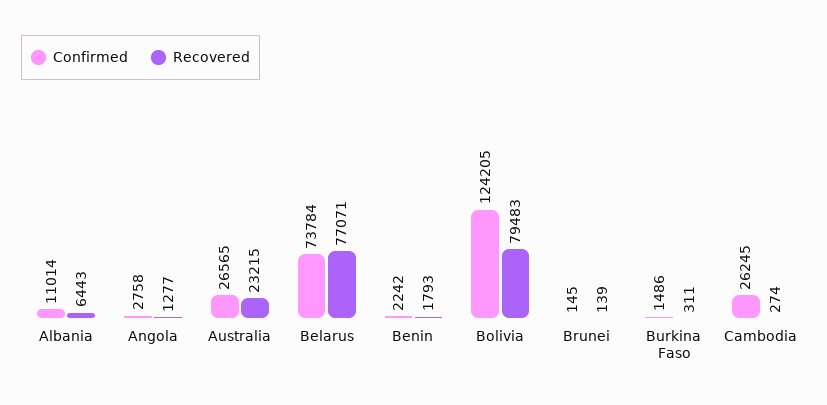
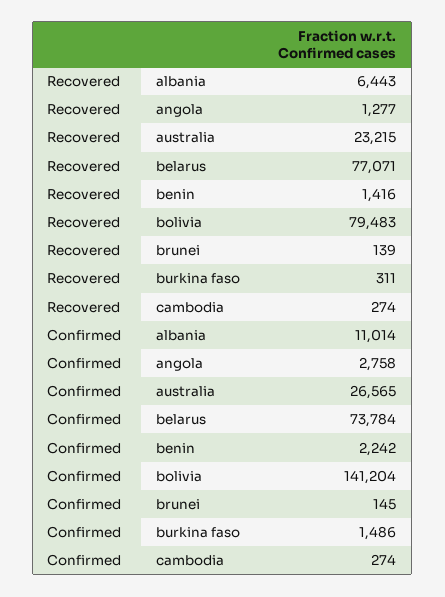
  {
    "Confirmed": {
      "Albania": 11014,
      "Angola": 2758,
      "Australia": 26565,
      "Belarus": 73784,
      "Benin": 2242,
-     "Bolivia": 124205,
+     "Bolivia": 141204,
      "Brunei": 145,
      "Burkina Faso": 1486,
-     "Cambodia": 26245
+     "Cambodia": 274
    },
    "Recovered": {
      "Albania": 6443,
      "Angola": 1277,
      "Australia": 23215,
      "Belarus": 77071,
-     "Benin": 1793,
+     "Benin": 1416,
      "Bolivia": 79483,
      "Brunei": 139,
      "Burkina Faso": 311,
      "Cambodia": 274
    }
  }

